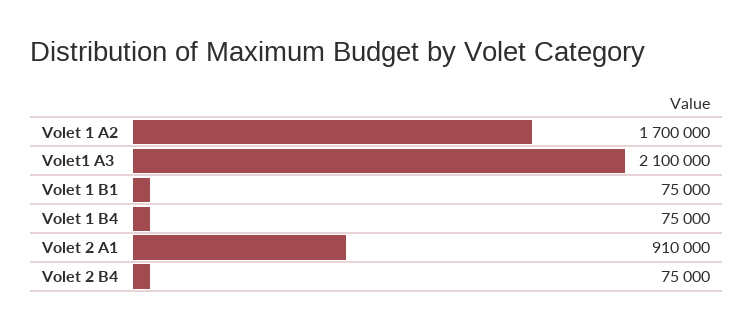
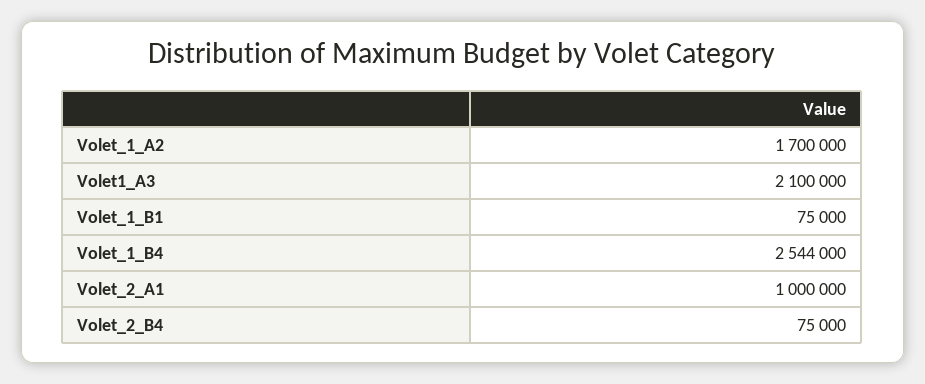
  {
    "Volet 1 A2": 1700000,
    "Volet1 A3": 2100000,
    "Volet 1 B1": 75000,
-   "Volet 1 B4": 75000,
+   "Volet 1 B4": 2544000,
-   "Volet 2 A1": 910000,
+   "Volet 2 A1": 1000000,
    "Volet 2 B4": 75000
  }

